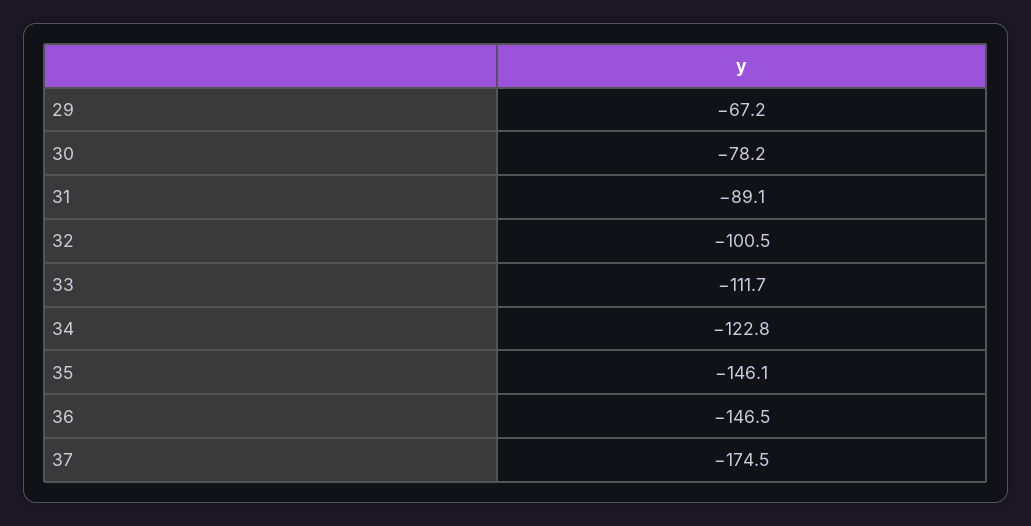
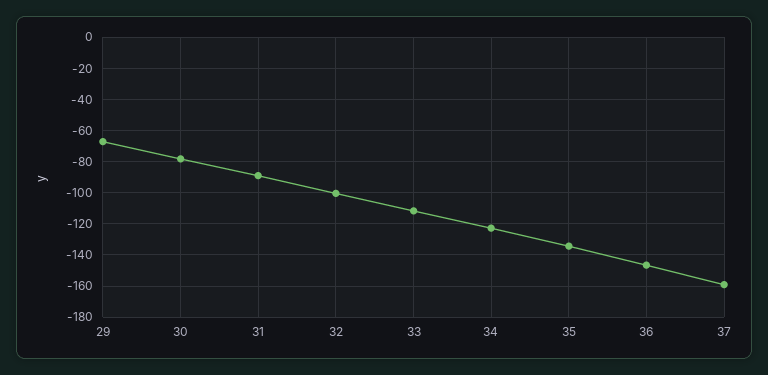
  {
    "29": -67.2,
    "30": -78.2,
    "31": -89.1,
    "32": -100.5,
    "33": -111.7,
    "34": -122.8,
-   "35": -146.1,
+   "35": -135,
    "36": -146.5,
-   "37": -174.5
+   "37": -160
  }

